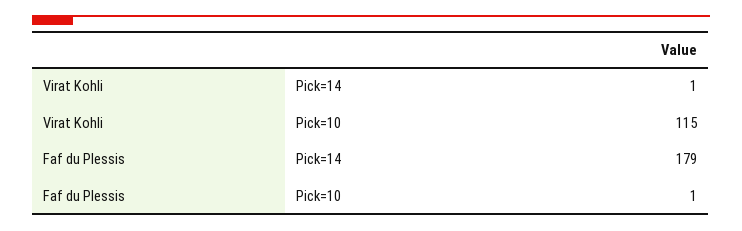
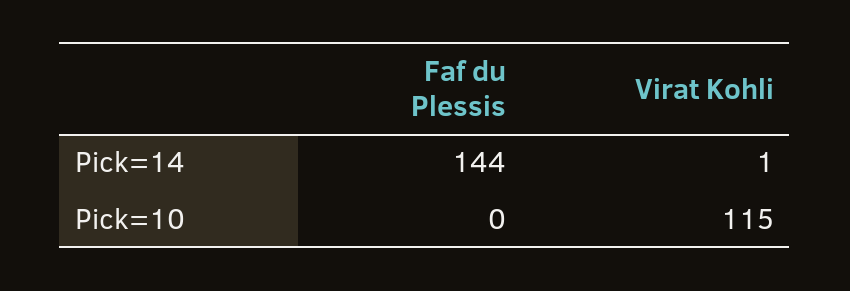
  {
    "Virat Kohli": {
      "Pick=14": 1,
      "Pick=10": 115
    },
    "Faf du Plessis": {
-     "Pick=14": 179,
+     "Pick=14": 144,
-     "Pick=10": 1
+     "Pick=10": 0
    }
  }

